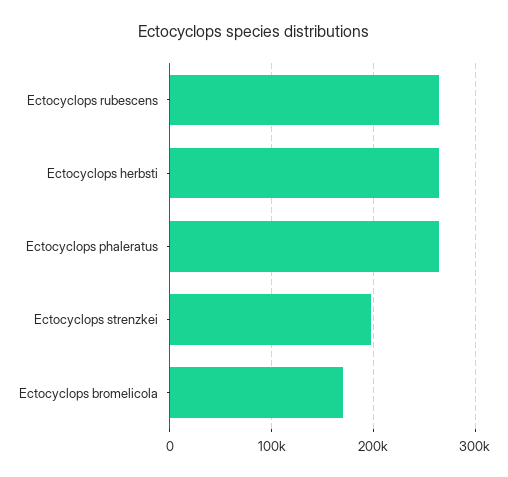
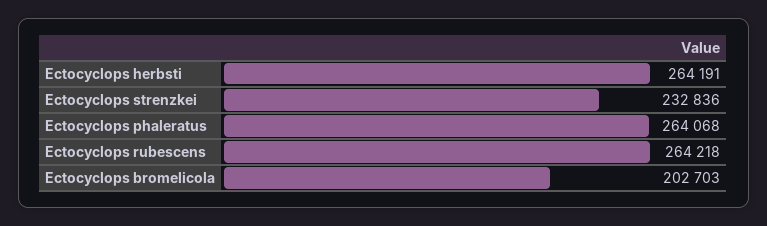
  {
    "Ectocyclops rubescens": 264218,
    "Ectocyclops herbsti": 264191,
    "Ectocyclops phaleratus": 264068,
-   "Ectocyclops strenzkei": 200000,
+   "Ectocyclops strenzkei": 232836,
-   "Ectocyclops bromelicola": 170000
+   "Ectocyclops bromelicola": 202703
  }

